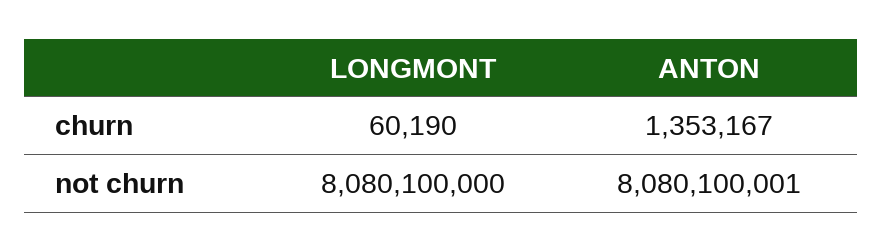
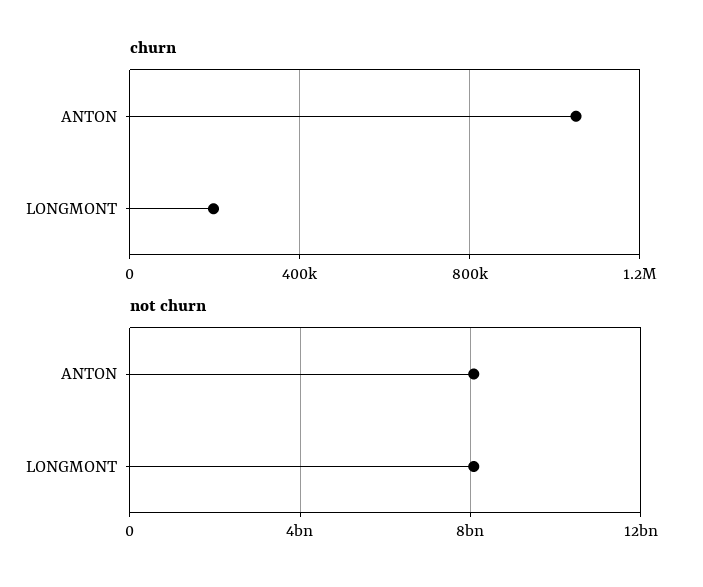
  {
    "churn": {
-     "LONGMONT": 60190,
+     "LONGMONT": 200000,
-     "ANTON": 1353167
+     "ANTON": 1050000
    },
    "not churn": {
      "LONGMONT": 8080100000,
      "ANTON": 8080100001
    }
  }

